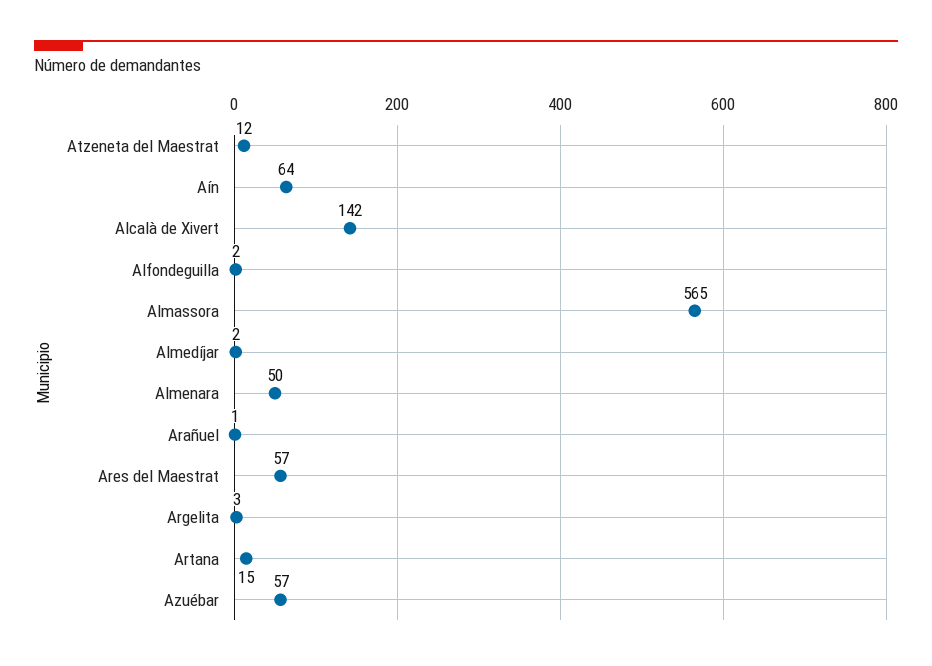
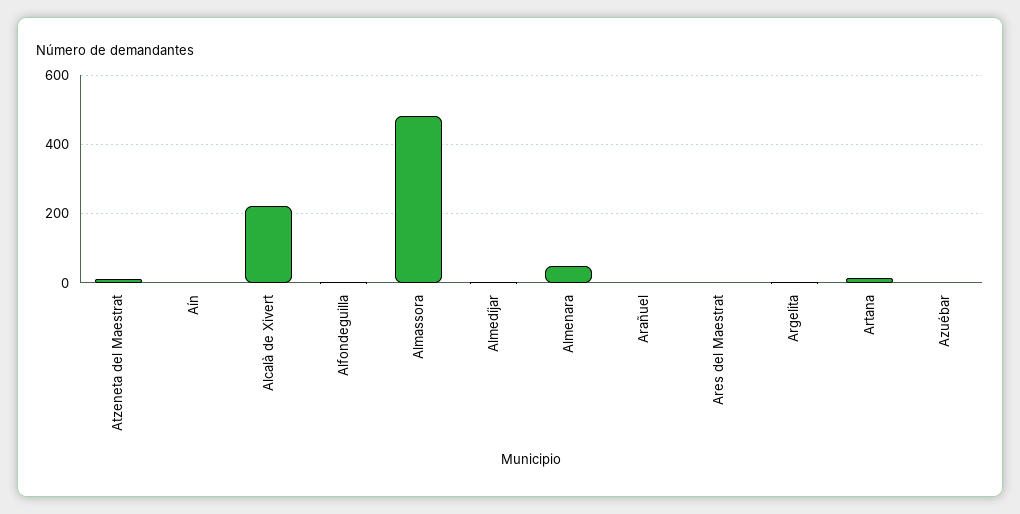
  {
    "Atzeneta del Maestrat": 12,
-   "Aín": 64,
+   "Aín": 0,
-   "Alcalà de Xivert": 142,
+   "Alcalà de Xivert": 220,
    "Alfondeguilla": 2,
-   "Almassora": 565,
+   "Almassora": 480,
    "Almedíjar": 2,
    "Almenara": 50,
    "Arañuel": 1,
-   "Ares del Maestrat": 57,
+   "Ares del Maestrat": 0,
    "Argelita": 3,
    "Artana": 15,
-   "Azuébar": 57
+   "Azuébar": 0
  }

